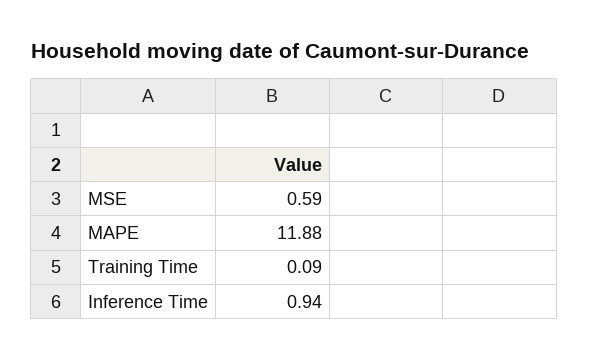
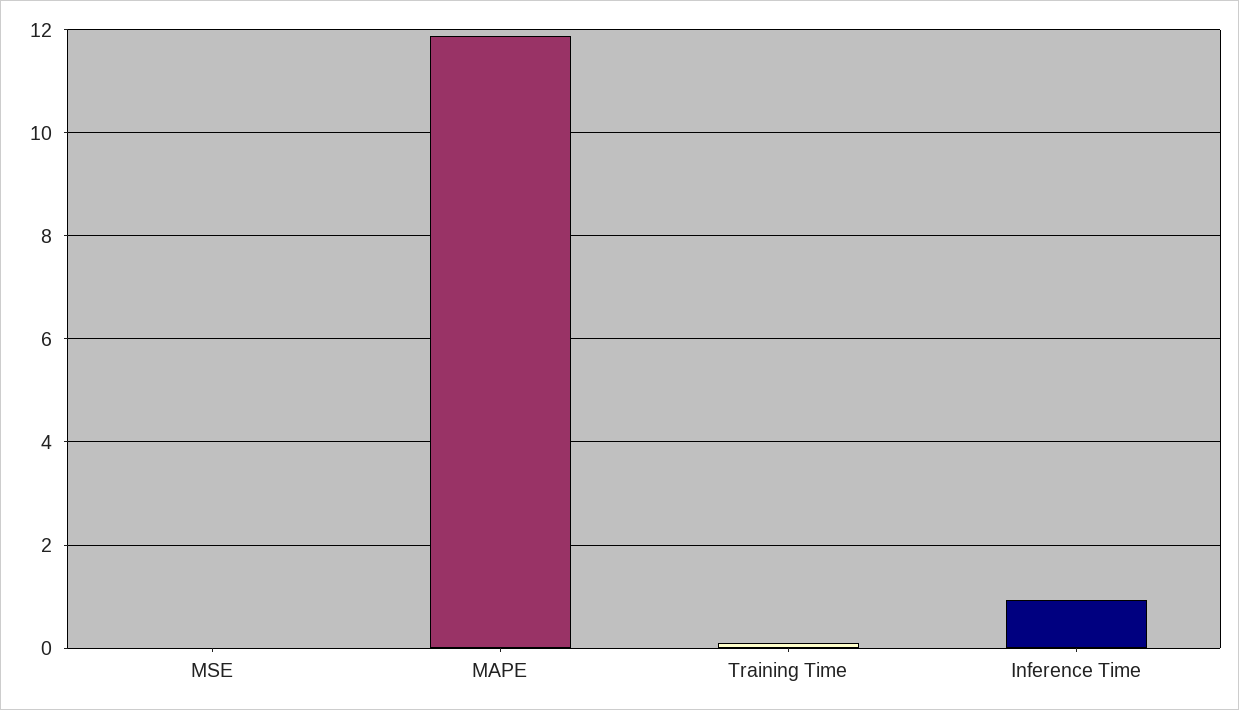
  {
-   "MSE": 0.59,
+   "MSE": 0,
    "MAPE": 11.88,
    "Training Time": 0.09,
    "Inference Time": 0.94
  }

